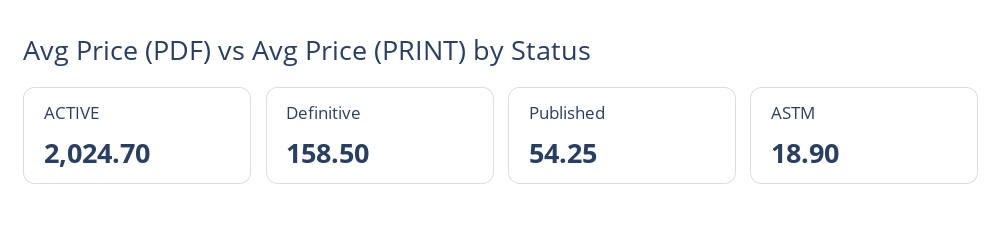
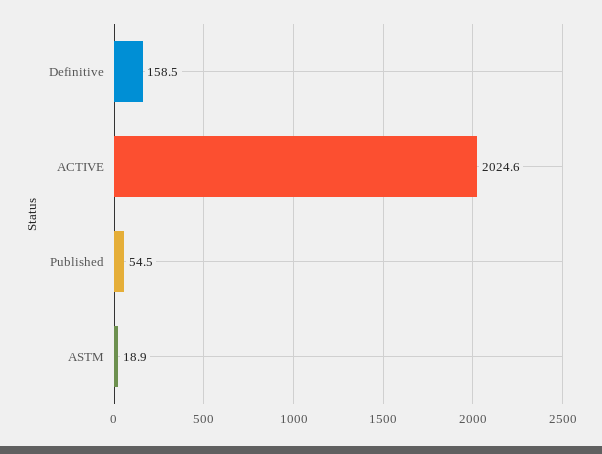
  {
-   "ACTIVE": 2024.7,
+   "ACTIVE": 2024.6,
    "Definitive": 158.5,
-   "Published": 54.25,
+   "Published": 54.5,
    "ASTM": 18.9
  }

